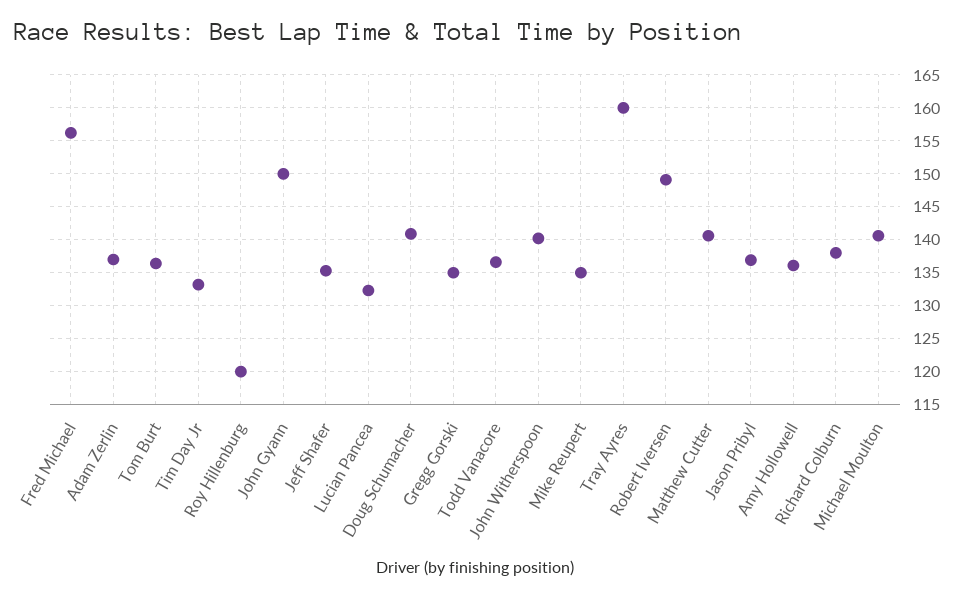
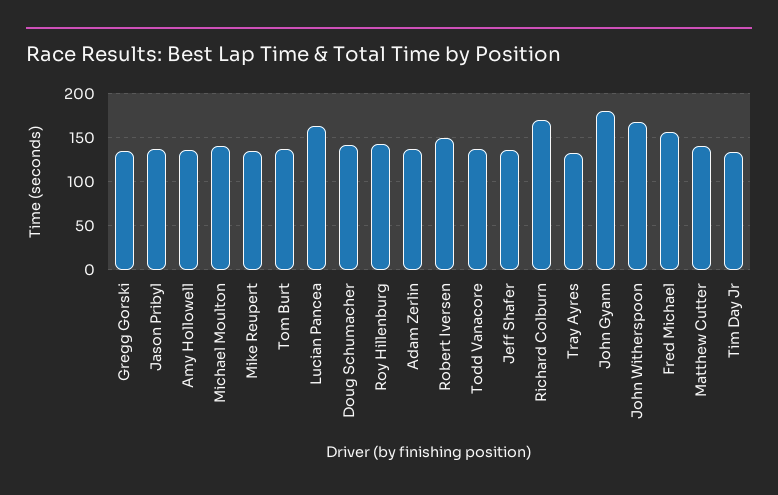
  {
    "Fred Michael": 156,
    "Adam Zerlin": 137,
    "Tom Burt": 136,
    "Tim Day Jr": 133,
-   "Roy Hillenburg": 120,
+   "Roy Hillenburg": 140,
-   "John Gyann": 150,
+   "John Gyann": 180,
    "Jeff Shafer": 135,
-   "Lucian Pancea": 132,
+   "Lucian Pancea": 160,
    "Doug Schumacher": 141,
    "Gregg Gorski": 135,
    "Todd Vanacore": 137,
-   "John Witherspoon": 140,
+   "John Witherspoon": 170,
    "Mike Reupert": 135,
-   "Tray Ayres": 160,
+   "Tray Ayres": 130,
    "Robert Iversen": 149,
    "Matthew Cutter": 141,
    "Jason Pribyl": 137,
    "Amy Hollowell": 136,
-   "Richard Colburn": 138,
+   "Richard Colburn": 170,
    "Michael Moulton": 141
  }

